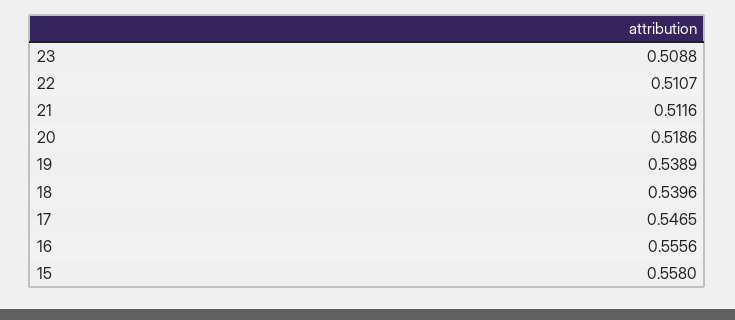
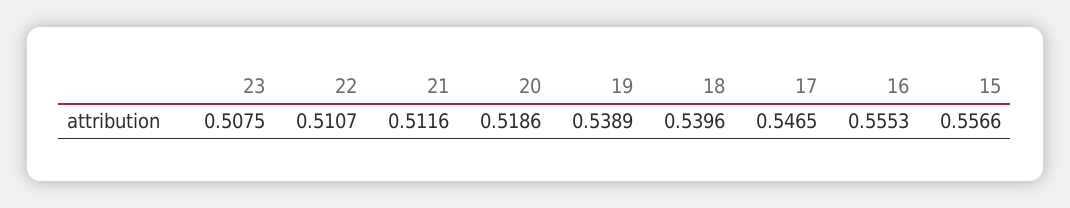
  {
-   "23": 0.5088,
+   "23": 0.5075,
    "22": 0.5107,
    "21": 0.5116,
    "20": 0.5186,
    "19": 0.5389,
    "18": 0.5396,
    "17": 0.5465,
-   "16": 0.5556,
+   "16": 0.5553,
-   "15": 0.558
+   "15": 0.5566
  }

